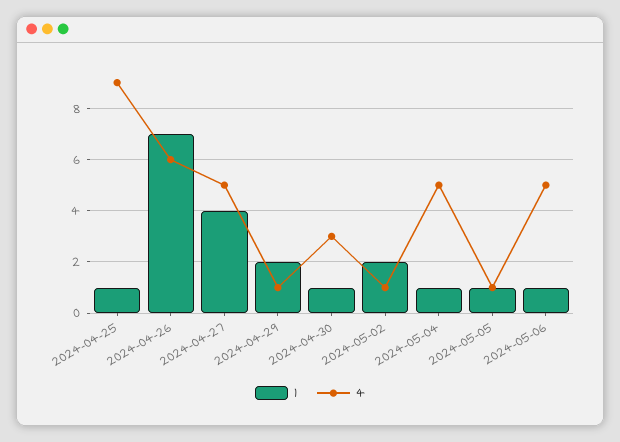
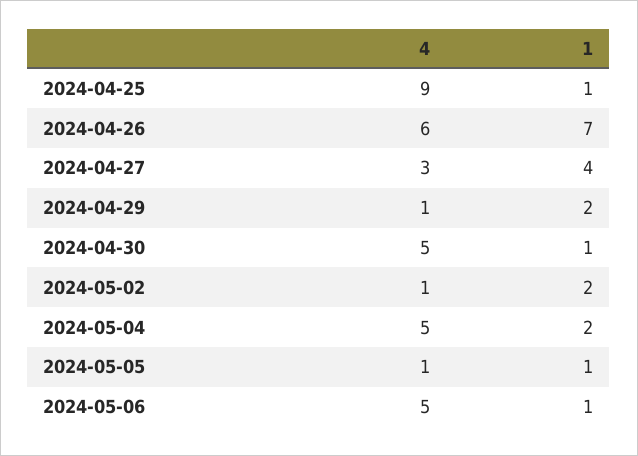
  {
    "1": {
      "2024-04-25": 1,
      "2024-04-26": 7,
      "2024-04-27": 4,
      "2024-04-29": 2,
      "2024-04-30": 1,
      "2024-05-02": 2,
-     "2024-05-04": 1,
+     "2024-05-04": 2,
      "2024-05-05": 1,
      "2024-05-06": 1
    },
    "4": {
      "2024-04-25": 9,
      "2024-04-26": 6,
-     "2024-04-27": 5,
+     "2024-04-27": 3,
      "2024-04-29": 1,
-     "2024-04-30": 3,
+     "2024-04-30": 5,
      "2024-05-02": 1,
      "2024-05-04": 5,
      "2024-05-05": 1,
      "2024-05-06": 5
    }
  }

